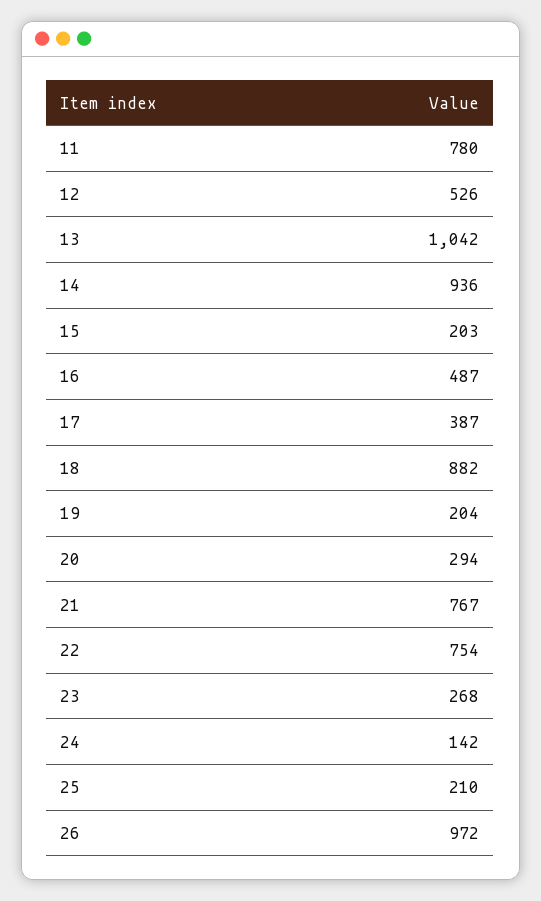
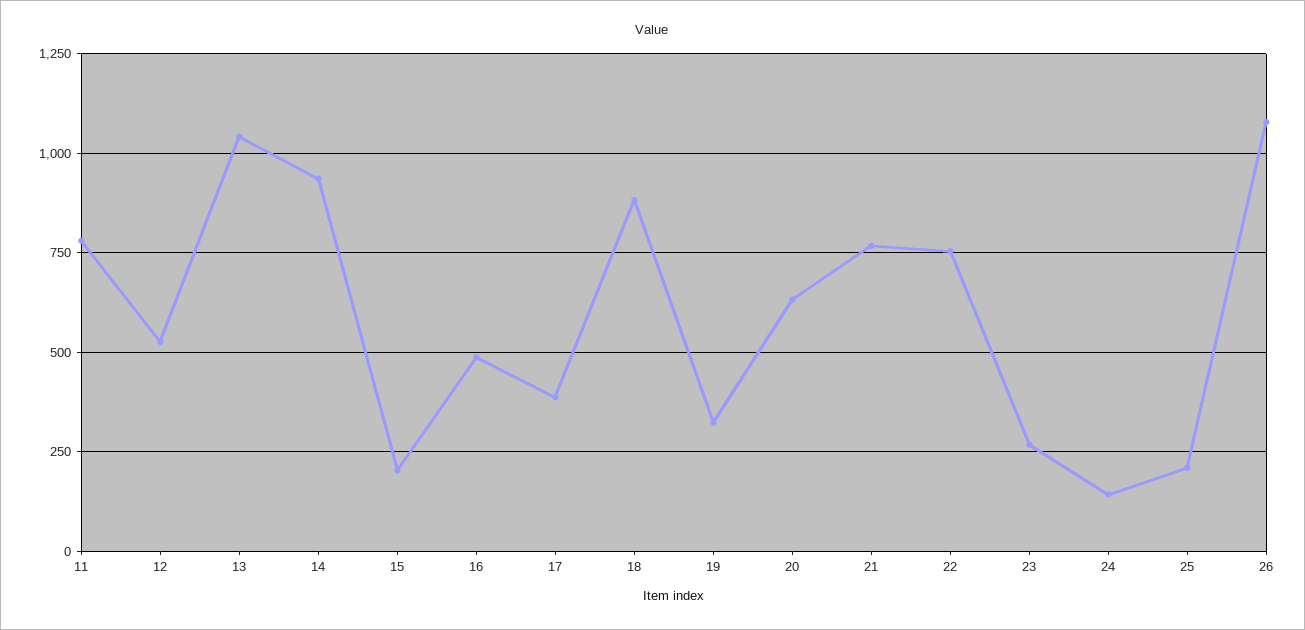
  {
    "11": 780,
    "12": 526,
    "13": 1042,
    "14": 936,
    "15": 203,
    "16": 487,
    "17": 387,
    "18": 882,
-   "19": 204,
+   "19": 325,
-   "20": 294,
+   "20": 625,
    "21": 767,
    "22": 754,
    "23": 268,
    "24": 142,
    "25": 210,
-   "26": 972
+   "26": 1075
  }

